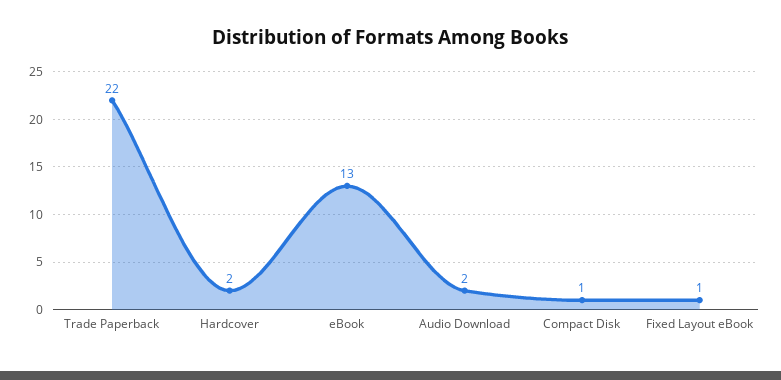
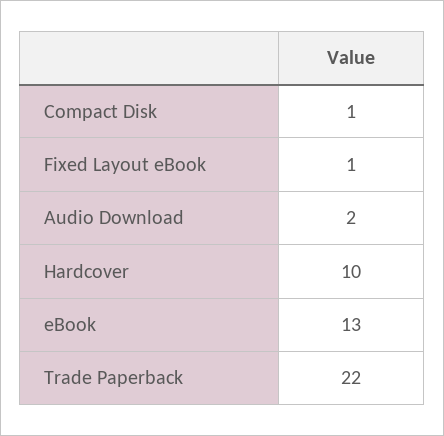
  {
    "Trade Paperback": 22,
-   "Hardcover": 2,
+   "Hardcover": 10,
    "eBook": 13,
    "Audio Download": 2,
    "Compact Disk": 1,
    "Fixed Layout eBook": 1
  }

